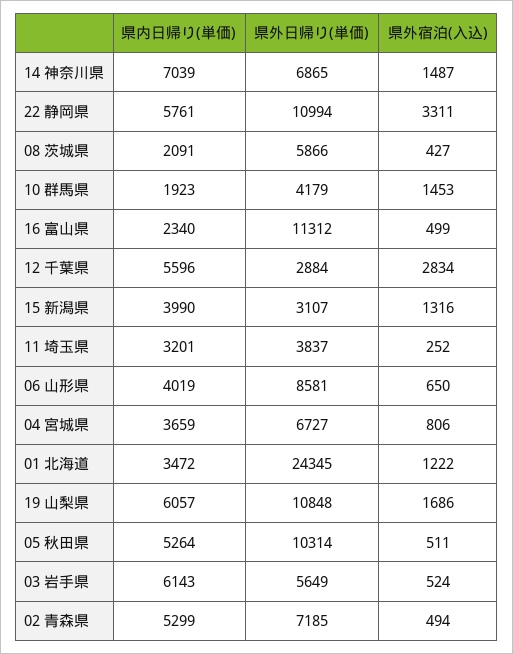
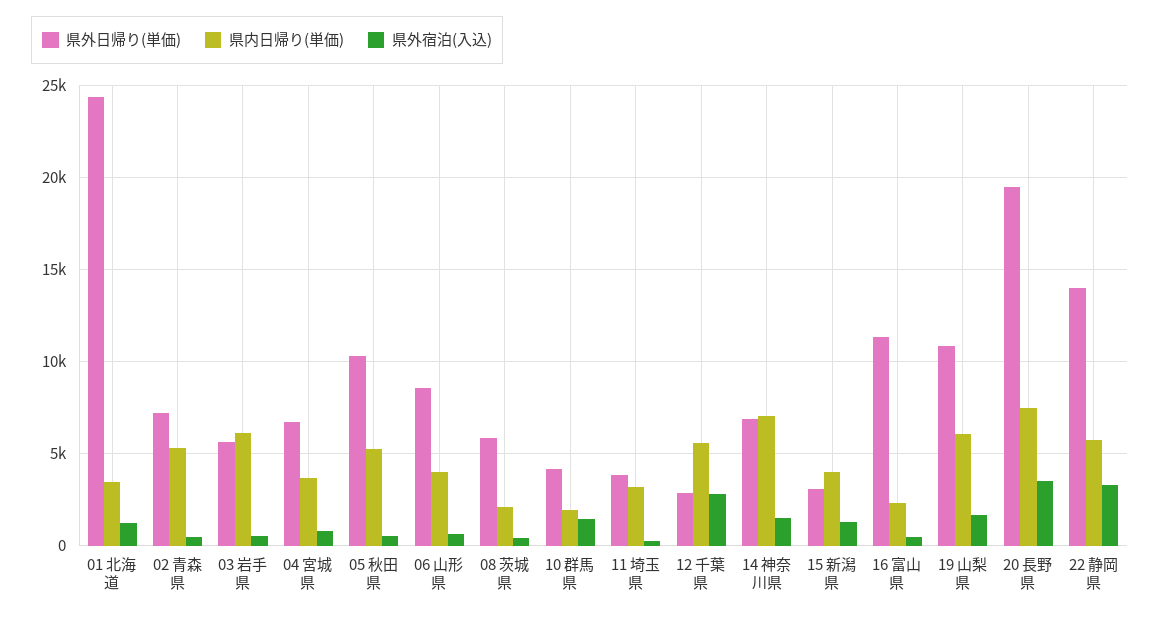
  {
    "県内日帰り(単価)": {
      "14 神奈川県": 7039,
      "22 静岡県": 5761,
      "08 茨城県": 2091,
      "10 群馬県": 1923,
      "16 富山県": 2340,
      "12 千葉県": 5596,
      "15 新潟県": 3990,
      "11 埼玉県": 3201,
      "06 山形県": 4019,
      "04 宮城県": 3659,
      "01 北海道": 3472,
      "19 山梨県": 6057,
      "05 秋田県": 5264,
      "03 岩手県": 6143,
-     "02 青森県": 5299
+     "02 青森県": 5299,
+     "20 長野県": 7500
    },
    "県外日帰り(単価)": {
      "14 神奈川県": 6865,
-     "22 静岡県": 10994,
+     "22 静岡県": 14000,
      "08 茨城県": 5866,
      "10 群馬県": 4179,
      "16 富山県": 11312,
      "12 千葉県": 2884,
      "15 新潟県": 3107,
      "11 埼玉県": 3837,
      "06 山形県": 8581,
      "04 宮城県": 6727,
      "01 北海道": 24345,
      "19 山梨県": 10848,
      "05 秋田県": 10314,
      "03 岩手県": 5649,
-     "02 青森県": 7185
+     "02 青森県": 7185,
+     "20 長野県": 19500
    },
    "県外宿泊(入込)": {
      "14 神奈川県": 1487,
      "22 静岡県": 3311,
      "08 茨城県": 427,
      "10 群馬県": 1453,
      "16 富山県": 499,
      "12 千葉県": 2834,
      "15 新潟県": 1316,
      "11 埼玉県": 252,
      "06 山形県": 650,
      "04 宮城県": 806,
      "01 北海道": 1222,
      "19 山梨県": 1686,
      "05 秋田県": 511,
      "03 岩手県": 524,
-     "02 青森県": 494
+     "02 青森県": 494,
+     "20 長野県": 3500
    }
  }

